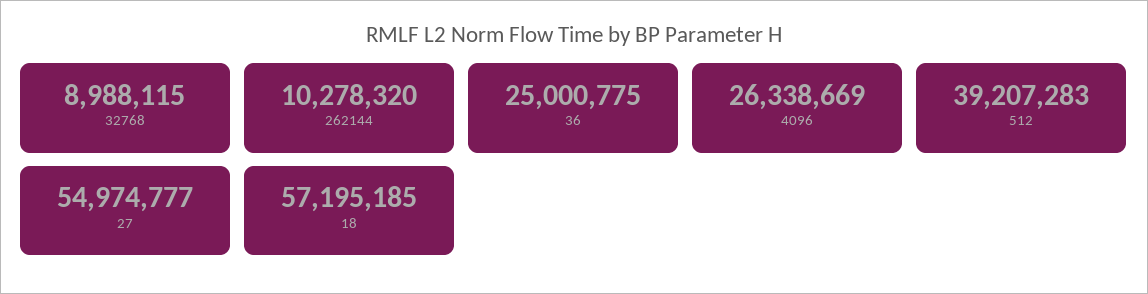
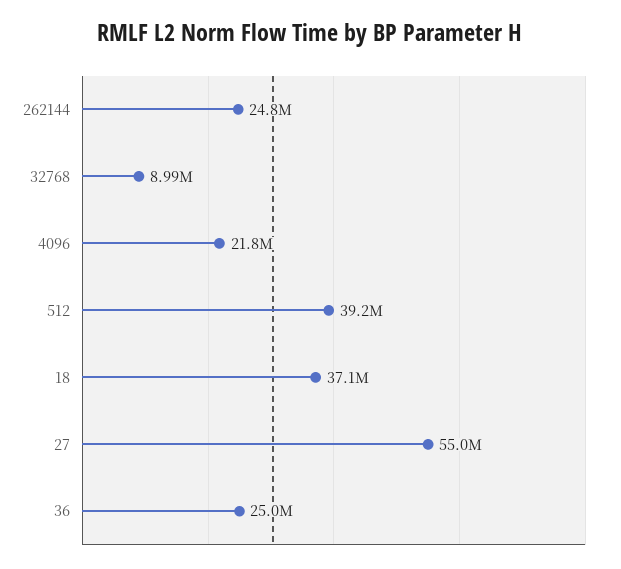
  {
    "32768": 8988115,
-   "262144": 10278320,
+   "262144": 24800000,
    "36": 25000775,
-   "4096": 26338669,
+   "4096": 21800000,
    "512": 39207283,
    "27": 54974777,
-   "18": 57195185
+   "18": 37100000
  }

